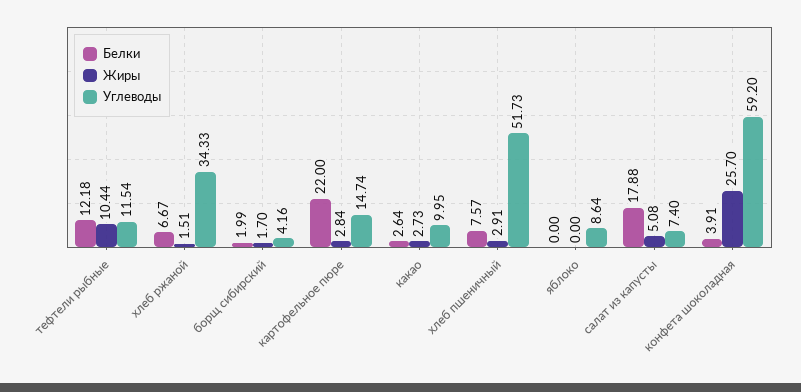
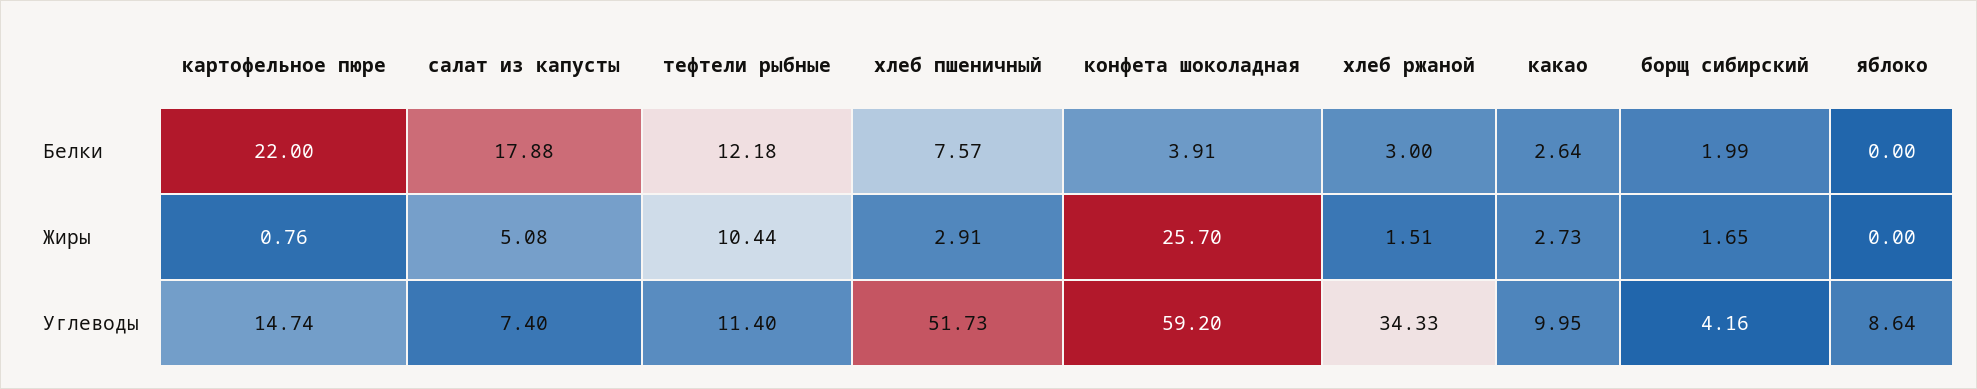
  {
    "Белки": {
      "тефтели рыбные": 12.18,
-     "хлеб ржаной": 6.67,
+     "хлеб ржаной": 3,
      "борщ сибирский": 1.99,
      "картофельное пюре": 22,
      "какао": 2.64,
      "хлеб пшеничный": 7.57,
      "яблоко": 0,
      "салат из капусты": 17.88,
      "конфета шоколадная": 3.91
    },
    "Жиры": {
      "тефтели рыбные": 10.44,
      "хлеб ржаной": 1.51,
-     "борщ сибирский": 1.7,
+     "борщ сибирский": 1.65,
-     "картофельное пюре": 2.84,
+     "картофельное пюре": 0.76,
      "какао": 2.73,
      "хлеб пшеничный": 2.91,
      "яблоко": 0,
      "салат из капусты": 5.08,
      "конфета шоколадная": 25.7
    },
    "Углеводы": {
-     "тефтели рыбные": 11.54,
+     "тефтели рыбные": 11.4,
      "хлеб ржаной": 34.33,
      "борщ сибирский": 4.16,
      "картофельное пюре": 14.74,
      "какао": 9.95,
      "хлеб пшеничный": 51.73,
      "яблоко": 8.64,
      "салат из капусты": 7.4,
      "конфета шоколадная": 59.2
    }
  }

